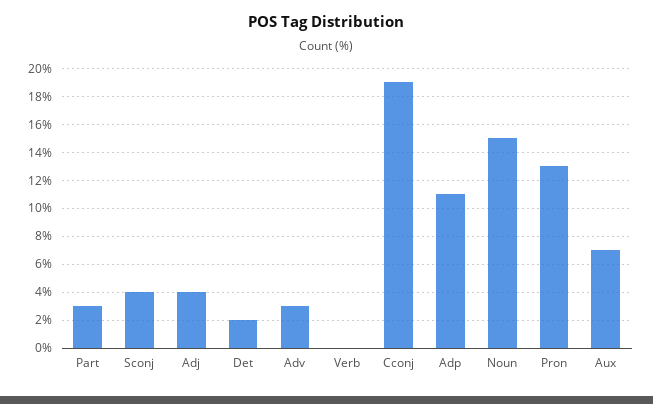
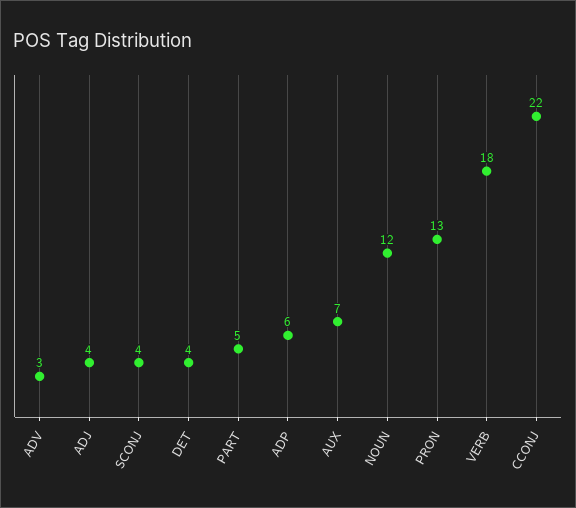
  {
-   "Part": 3,
+   "Part": 5,
    "Sconj": 4,
    "Adj": 4,
-   "Det": 2,
+   "Det": 4,
    "Adv": 3,
-   "Verb": 0,
+   "Verb": 18,
-   "Cconj": 19,
+   "Cconj": 22,
-   "Adp": 11,
+   "Adp": 6,
-   "Noun": 15,
+   "Noun": 12,
    "Pron": 13,
    "Aux": 7
  }

